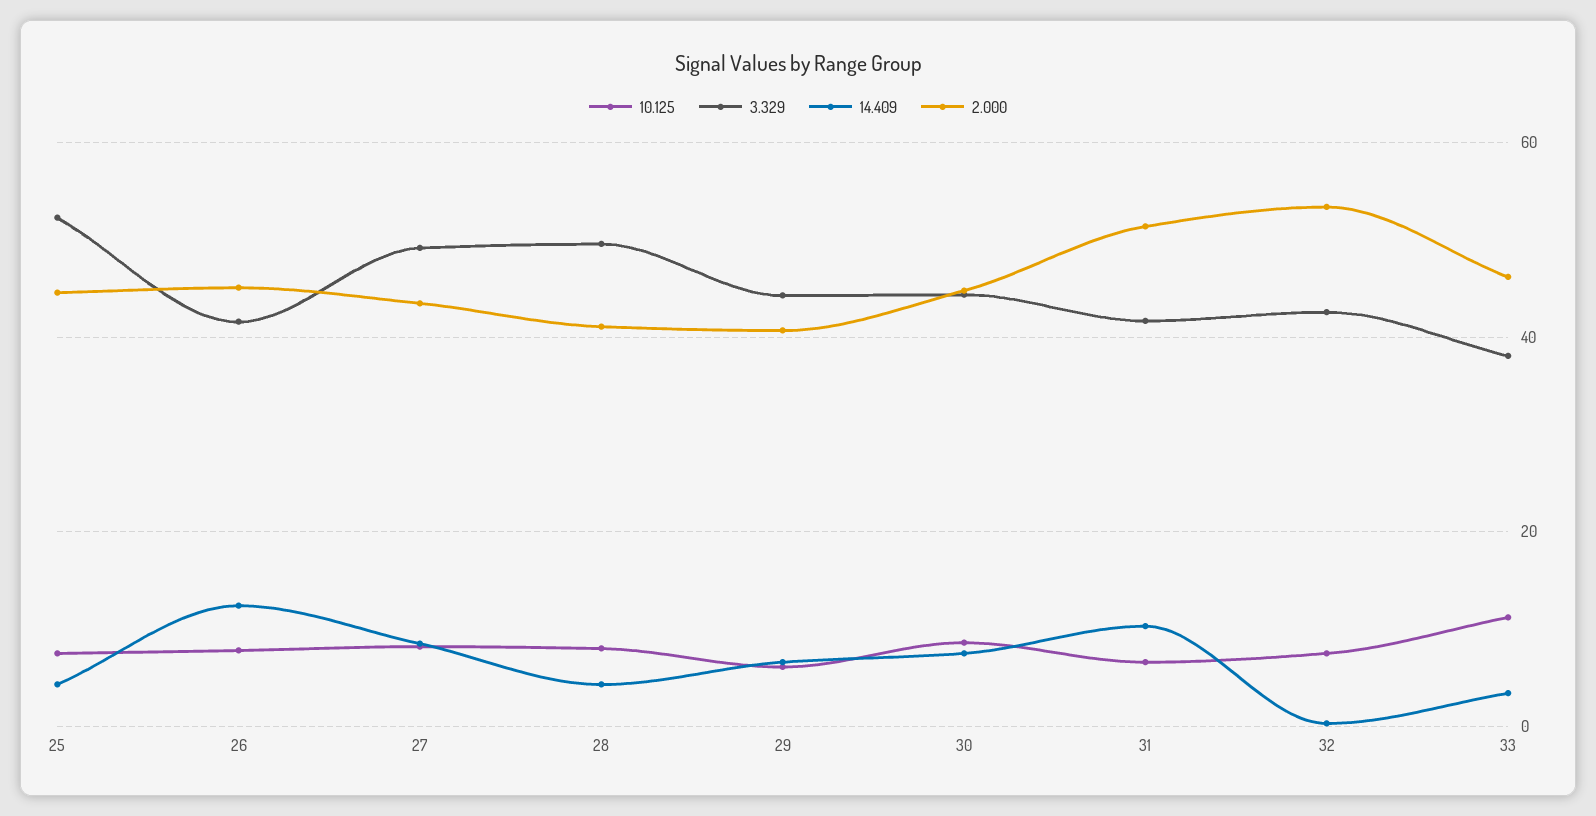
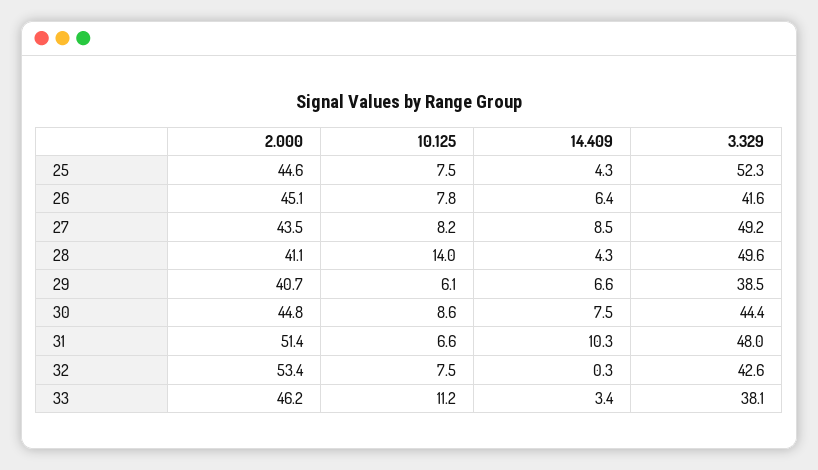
  {
    "10.125": {
      "25": 7.5,
      "26": 7.8,
      "27": 8.2,
-     "28": 8,
+     "28": 14,
      "29": 6.1,
      "30": 8.6,
      "31": 6.6,
      "32": 7.5,
      "33": 11.2
    },
    "3.329": {
      "25": 52.3,
      "26": 41.6,
      "27": 49.2,
      "28": 49.6,
-     "29": 44,
+     "29": 38.5,
      "30": 44.4,
-     "31": 42,
+     "31": 48,
      "32": 42.6,
      "33": 38.1
    },
    "14.409": {
      "25": 4.3,
-     "26": 12,
+     "26": 6.4,
      "27": 8.5,
      "28": 4.3,
      "29": 6.6,
      "30": 7.5,
      "31": 10.3,
      "32": 0.3,
      "33": 3.4
    },
    "2.000": {
      "25": 44.6,
      "26": 45.1,
      "27": 43.5,
      "28": 41.1,
      "29": 40.7,
      "30": 44.8,
      "31": 51.4,
      "32": 53.4,
      "33": 46.2
    }
  }

